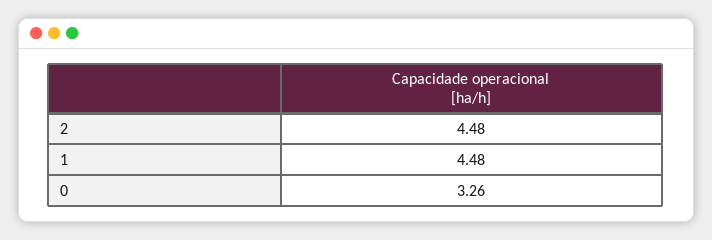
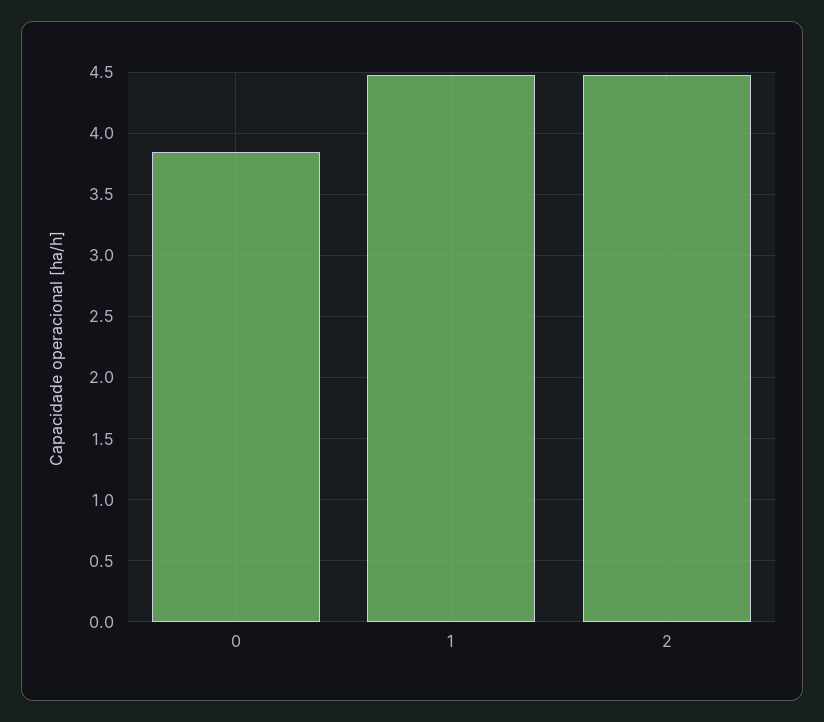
  {
    "2": 4.48,
    "1": 4.48,
-   "0": 3.26
+   "0": 3.85
  }

